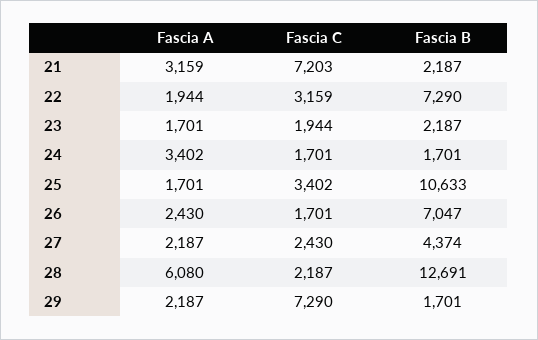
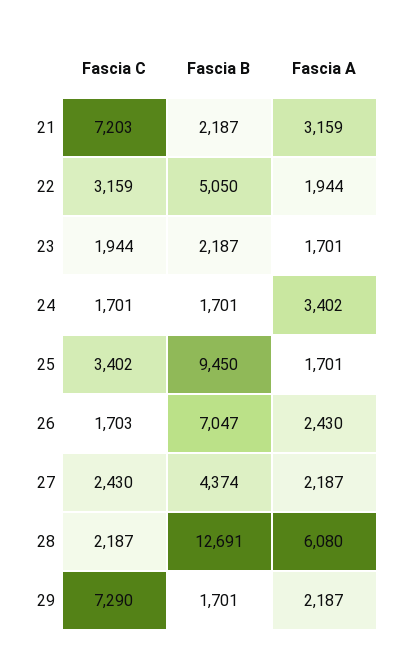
  {
    "Fascia A": {
      "21": 3159,
      "22": 1944,
      "23": 1701,
      "24": 3402,
      "25": 1701,
      "26": 2430,
      "27": 2187,
      "28": 6080,
      "29": 2187
    },
    "Fascia C": {
      "21": 7203,
      "22": 3159,
      "23": 1944,
      "24": 1701,
      "25": 3402,
-     "26": 1701,
+     "26": 1703,
      "27": 2430,
      "28": 2187,
      "29": 7290
    },
    "Fascia B": {
      "21": 2187,
-     "22": 7290,
+     "22": 5050,
      "23": 2187,
      "24": 1701,
-     "25": 10633,
+     "25": 9450,
      "26": 7047,
      "27": 4374,
      "28": 12691,
      "29": 1701
    }
  }

